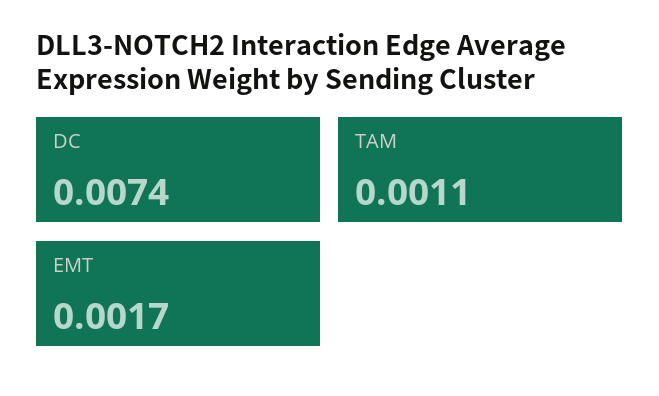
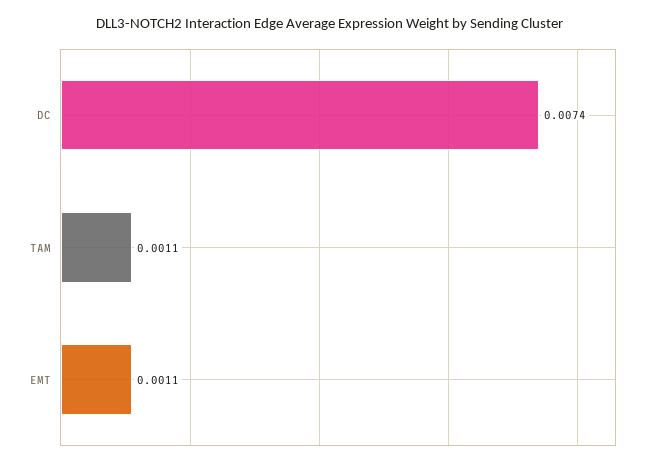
  {
    "DC": 0.0074,
    "TAM": 0.0011,
-   "EMT": 0.0017
+   "EMT": 0.0011
  }

